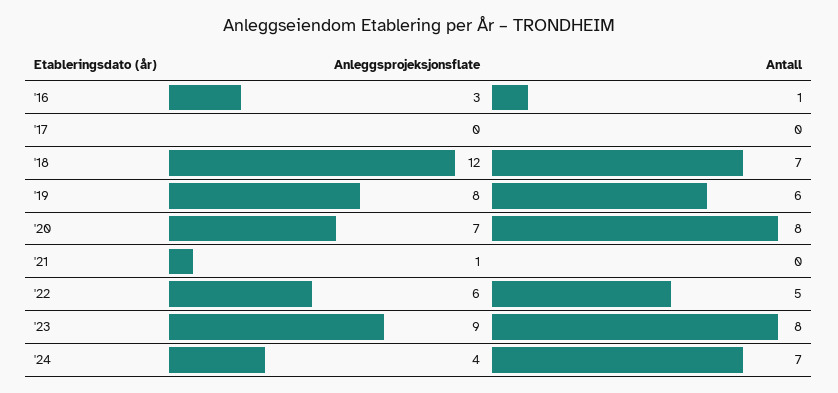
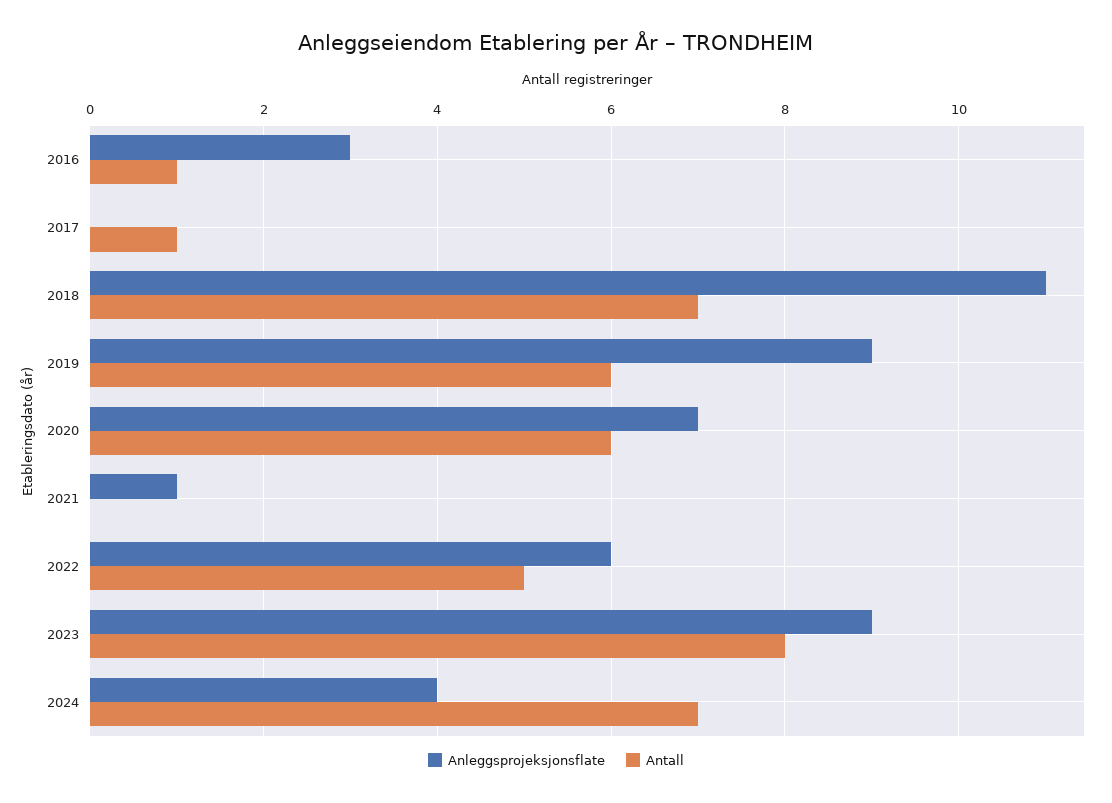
  {
    "Anleggsprojeksjonsflate": {
      "'16": 3,
      "'17": 0,
-     "'18": 12,
+     "'18": 11,
-     "'19": 8,
+     "'19": 9,
      "'20": 7,
      "'21": 1,
      "'22": 6,
      "'23": 9,
      "'24": 4
    },
    "Antall": {
      "'16": 1,
-     "'17": 0,
+     "'17": 1,
      "'18": 7,
      "'19": 6,
-     "'20": 8,
+     "'20": 6,
      "'21": 0,
      "'22": 5,
      "'23": 8,
      "'24": 7
    }
  }

